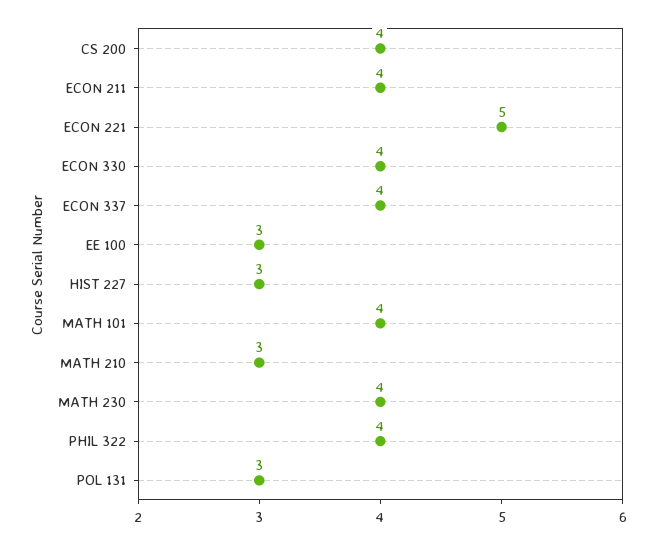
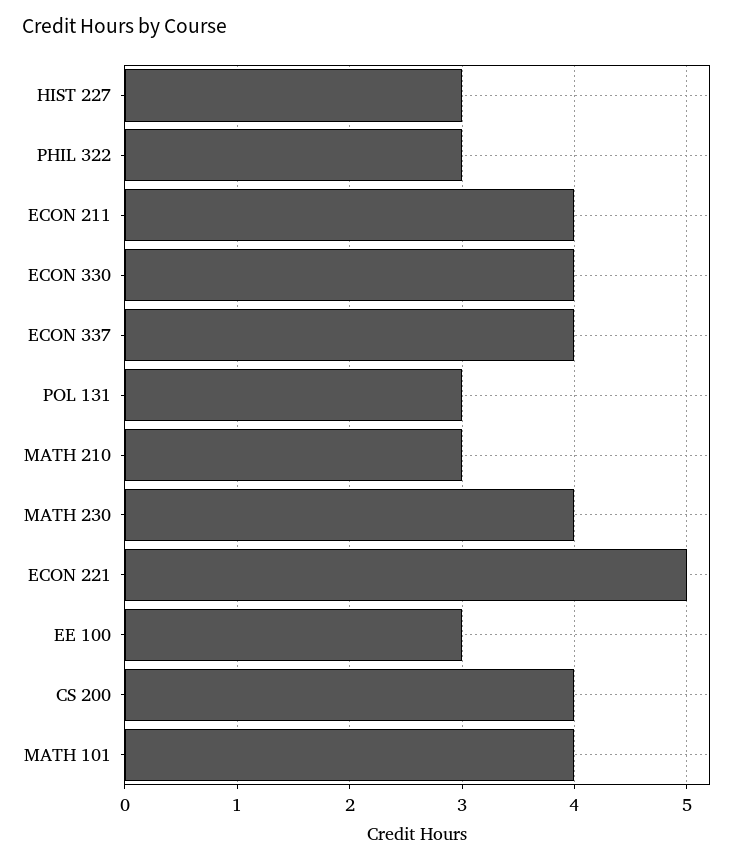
  {
    "CS 200": 4,
    "ECON 211": 4,
    "ECON 221": 5,
    "ECON 330": 4,
    "ECON 337": 4,
    "EE 100": 3,
    "HIST 227": 3,
    "MATH 101": 4,
    "MATH 210": 3,
    "MATH 230": 4,
-   "PHIL 322": 4,
+   "PHIL 322": 3,
    "POL 131": 3
  }

